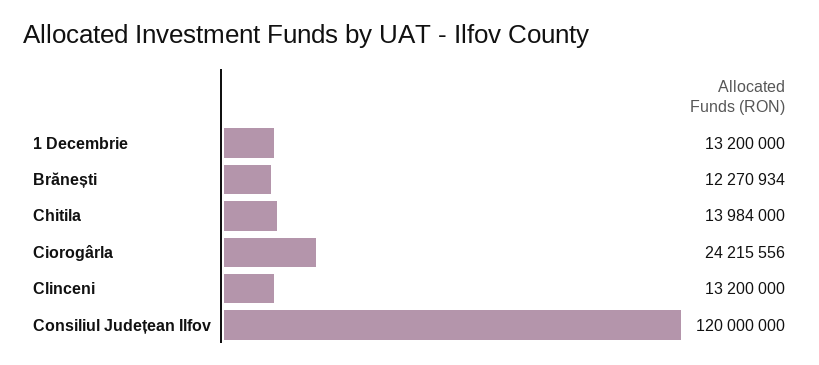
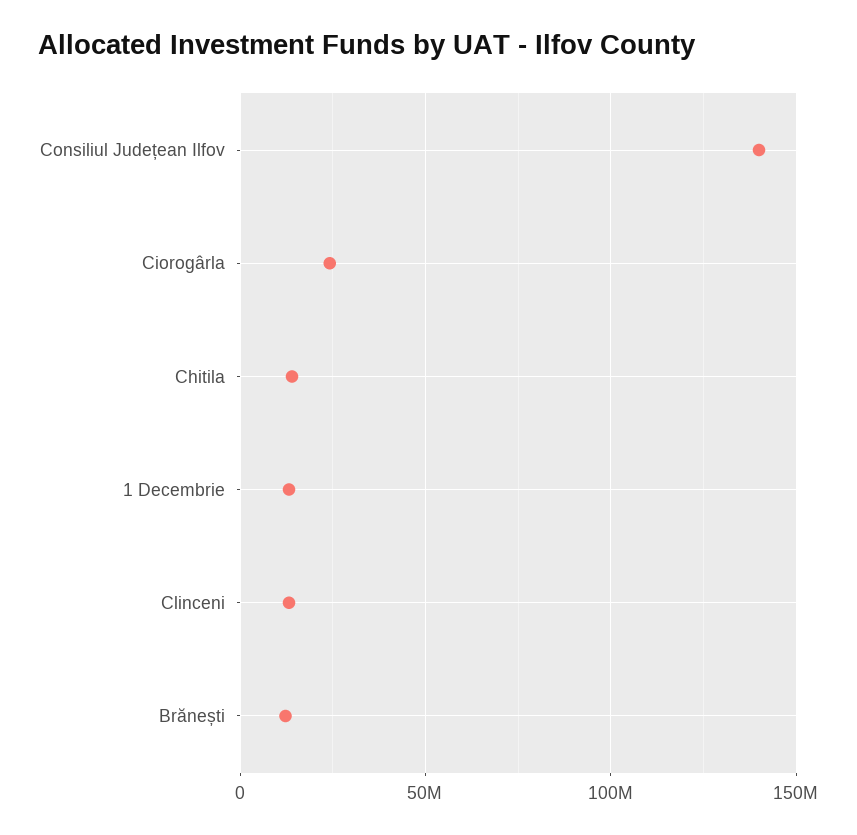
  {
    "1 Decembrie": 13200000,
    "Brănești": 12270934,
    "Chitila": 13984000,
    "Ciorogârla": 24215556,
    "Clinceni": 13200000,
-   "Consiliul Județean Ilfov": 120000000
+   "Consiliul Județean Ilfov": 140000000
  }

